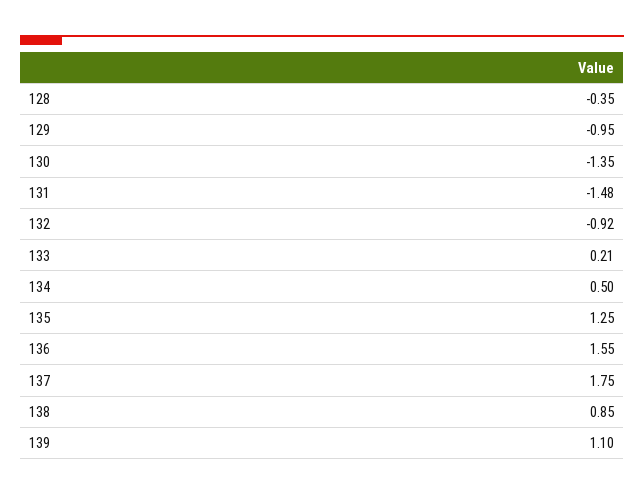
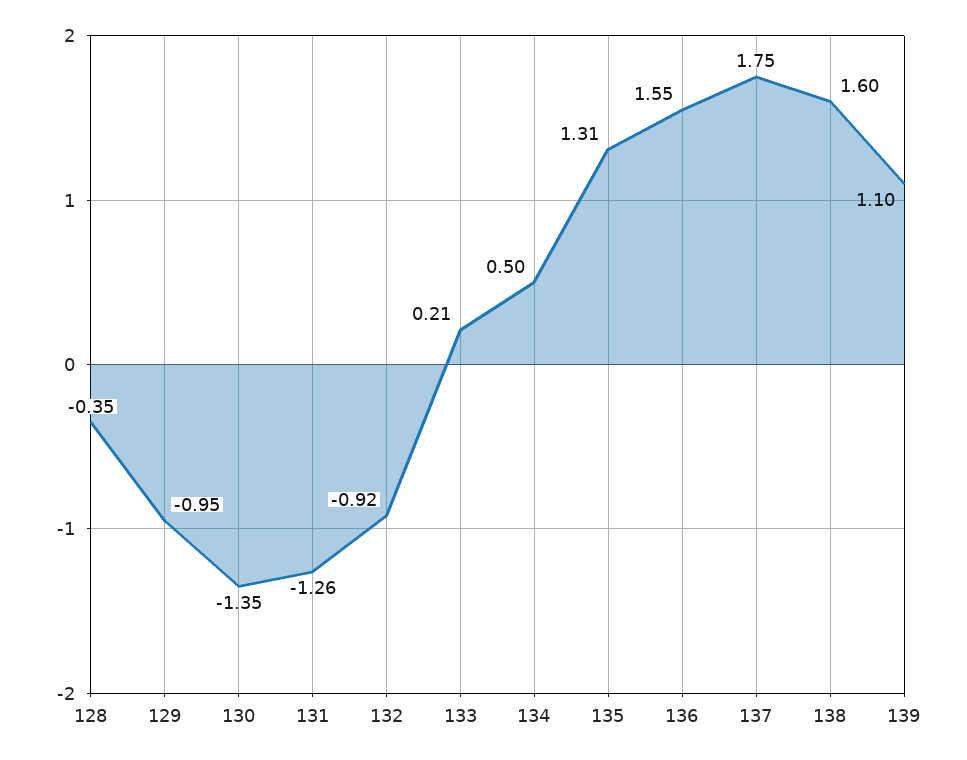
  {
    "128": -0.35,
    "129": -0.95,
    "130": -1.35,
-   "131": -1.48,
+   "131": -1.26,
    "132": -0.92,
    "133": 0.21,
    "134": 0.5,
-   "135": 1.25,
+   "135": 1.31,
    "136": 1.55,
    "137": 1.75,
-   "138": 0.85,
+   "138": 1.6,
    "139": 1.1
  }

